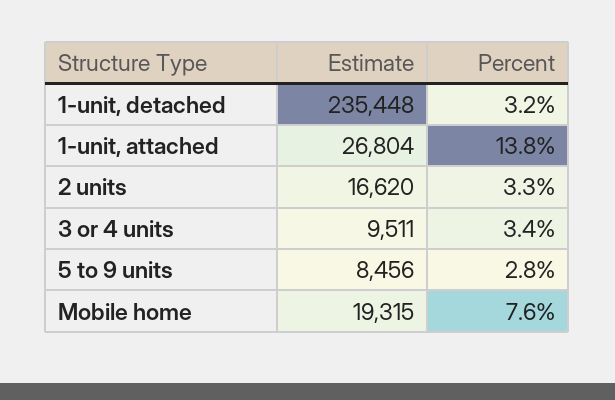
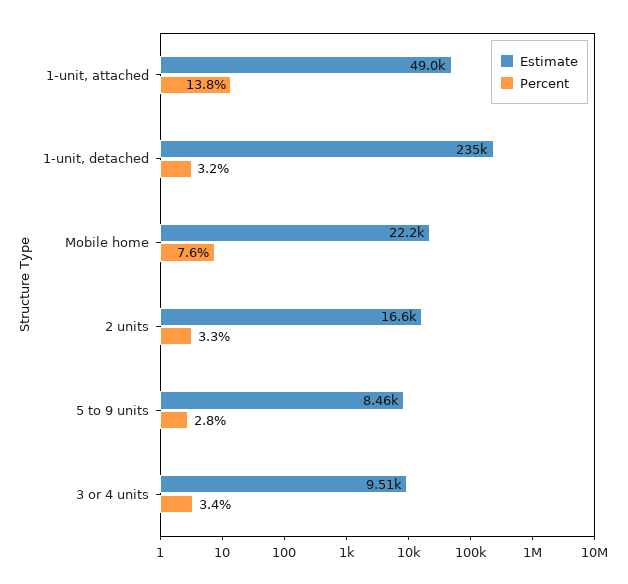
  {
    "Estimate": {
      "1-unit, detached": 235448,
-     "1-unit, attached": 26804,
+     "1-unit, attached": 49000,
      "2 units": 16620,
      "3 or 4 units": 9511,
      "5 to 9 units": 8456,
-     "Mobile home": 19315
+     "Mobile home": 22200
    },
    "Percent": {
      "1-unit, detached": 3.2,
      "1-unit, attached": 13.8,
      "2 units": 3.3,
      "3 or 4 units": 3.4,
      "5 to 9 units": 2.8,
      "Mobile home": 7.6
    }
  }

